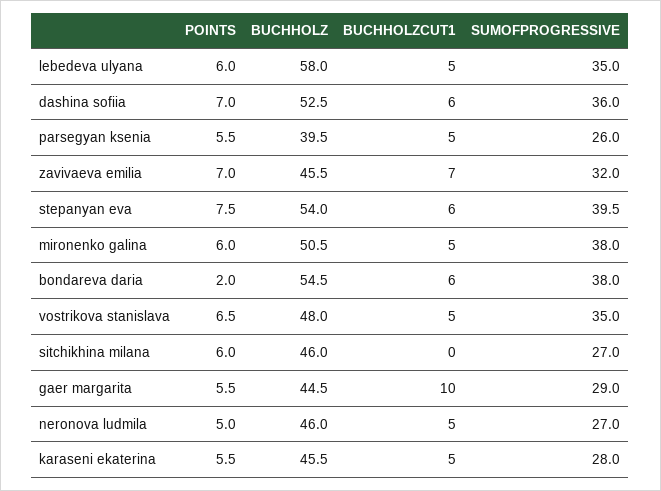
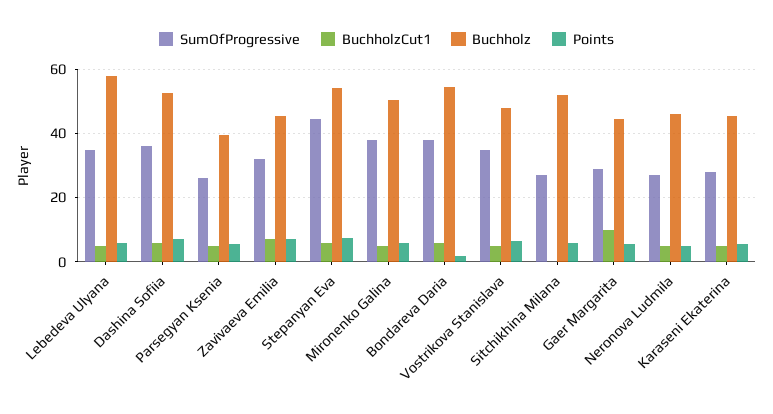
  {
    "POINTS": {
      "lebedeva ulyana": 6,
      "dashina sofiia": 7,
      "parsegyan ksenia": 5.5,
      "zavivaeva emilia": 7,
      "stepanyan eva": 7.5,
      "mironenko galina": 6,
      "bondareva daria": 2,
      "vostrikova stanislava": 6.5,
      "sitchikhina milana": 6,
      "gaer margarita": 5.5,
      "neronova ludmila": 5,
      "karaseni ekaterina": 5.5
    },
    "BUCHHOLZ": {
      "lebedeva ulyana": 58,
      "dashina sofiia": 52.5,
      "parsegyan ksenia": 39.5,
      "zavivaeva emilia": 45.5,
      "stepanyan eva": 54,
      "mironenko galina": 50.5,
      "bondareva daria": 54.5,
      "vostrikova stanislava": 48,
-     "sitchikhina milana": 46,
+     "sitchikhina milana": 52,
      "gaer margarita": 44.5,
      "neronova ludmila": 46,
      "karaseni ekaterina": 45.5
    },
    "BUCHHOLZCUT1": {
      "lebedeva ulyana": 5,
      "dashina sofiia": 6,
      "parsegyan ksenia": 5,
      "zavivaeva emilia": 7,
      "stepanyan eva": 6,
      "mironenko galina": 5,
      "bondareva daria": 6,
      "vostrikova stanislava": 5,
      "sitchikhina milana": 0,
      "gaer margarita": 10,
      "neronova ludmila": 5,
      "karaseni ekaterina": 5
    },
    "SUMOFPROGRESSIVE": {
      "lebedeva ulyana": 35,
      "dashina sofiia": 36,
      "parsegyan ksenia": 26,
      "zavivaeva emilia": 32,
-     "stepanyan eva": 39.5,
+     "stepanyan eva": 44,
      "mironenko galina": 38,
      "bondareva daria": 38,
      "vostrikova stanislava": 35,
      "sitchikhina milana": 27,
      "gaer margarita": 29,
      "neronova ludmila": 27,
      "karaseni ekaterina": 28
    }
  }

